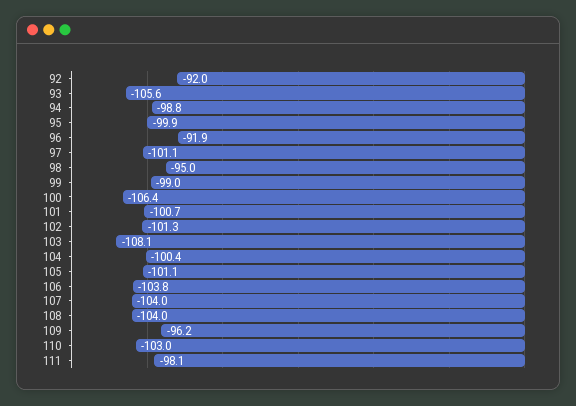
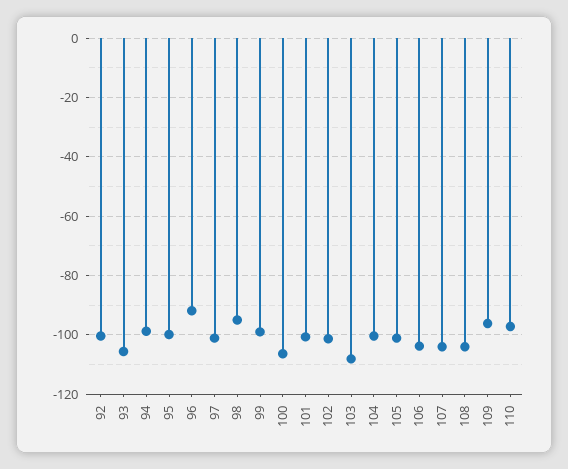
  {
-   "92": -92,
+   "92": -100,
    "93": -105.6,
    "94": -98.8,
    "95": -99.9,
    "96": -91.9,
    "97": -101.1,
    "98": -95,
    "99": -99,
    "100": -106.4,
    "101": -100.7,
    "102": -101.3,
    "103": -108.1,
    "104": -100.4,
    "105": -101.1,
    "106": -103.8,
    "107": -104,
    "108": -104,
    "109": -96.2,
-   "110": -103,
+   "110": -97.5
-   "111": -98.1
  }

